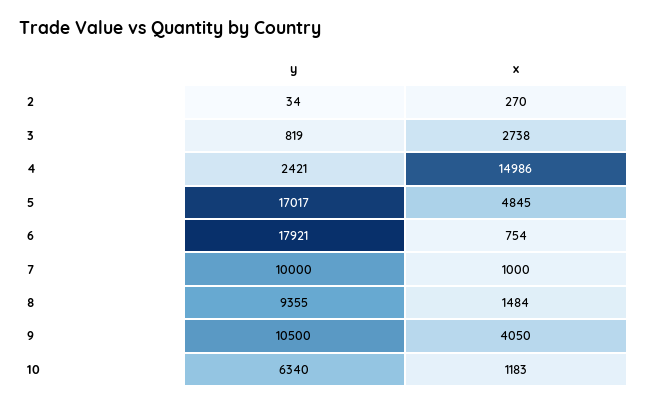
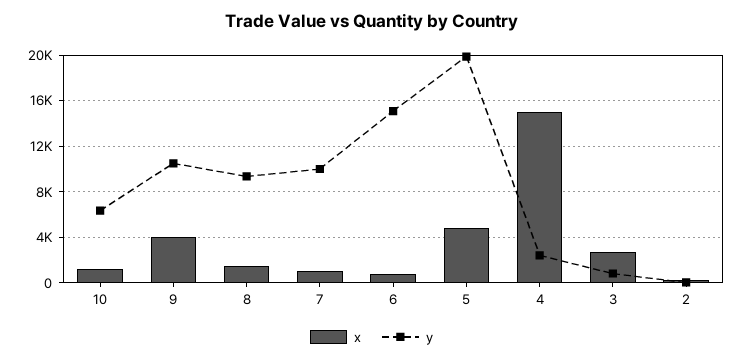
  {
    "y": {
      "2": 34,
      "3": 819,
      "4": 2421,
-     "5": 17017,
+     "5": 20000,
-     "6": 17921,
+     "6": 15000,
      "7": 10000,
      "8": 9355,
      "9": 10500,
      "10": 6340
    },
    "x": {
      "2": 270,
      "3": 2738,
      "4": 14986,
      "5": 4845,
      "6": 754,
      "7": 1000,
      "8": 1484,
      "9": 4050,
      "10": 1183
    }
  }

